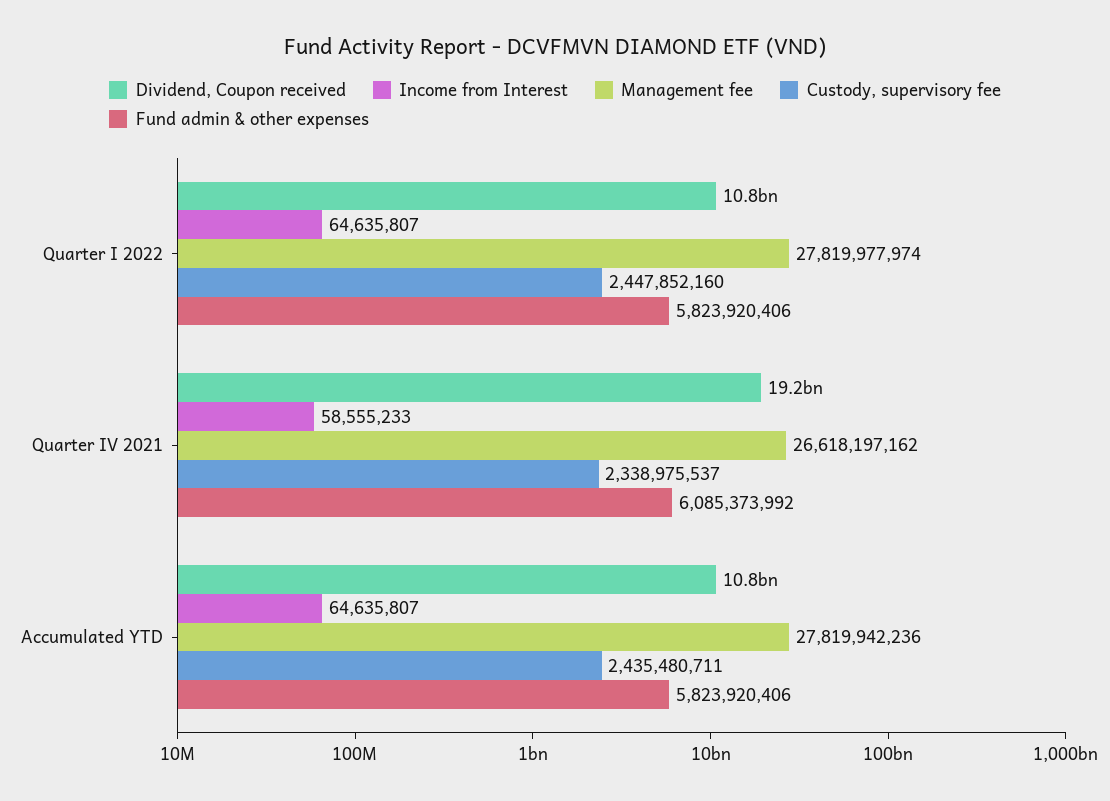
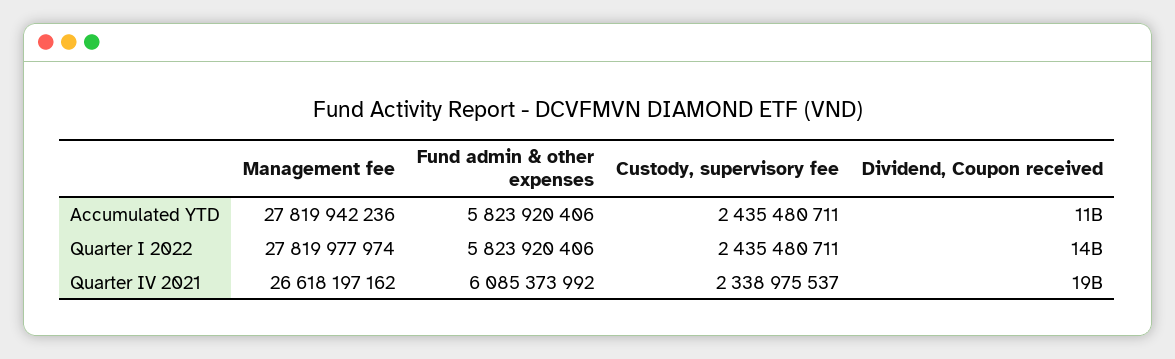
  {
    "Dividend, Coupon received": {
-     "Quarter I 2022": 10800000000,
+     "Quarter I 2022": 14000000000,
      "Quarter IV 2021": 19200000000,
      "Accumulated YTD": 10800000000
    },
-   "Income from Interest": {
-     "Quarter I 2022": 64635807,
-     "Quarter IV 2021": 58555233,
-     "Accumulated YTD": 64635807
-   },
    "Management fee": {
      "Quarter I 2022": 27819977974,
      "Quarter IV 2021": 26618197162,
      "Accumulated YTD": 27819942236
    },
    "Custody, supervisory fee": {
-     "Quarter I 2022": 2447852160,
+     "Quarter I 2022": 2435480711,
      "Quarter IV 2021": 2338975537,
      "Accumulated YTD": 2435480711
    },
    "Fund admin & other expenses": {
      "Quarter I 2022": 5823920406,
      "Quarter IV 2021": 6085373992,
      "Accumulated YTD": 5823920406
    }
  }

